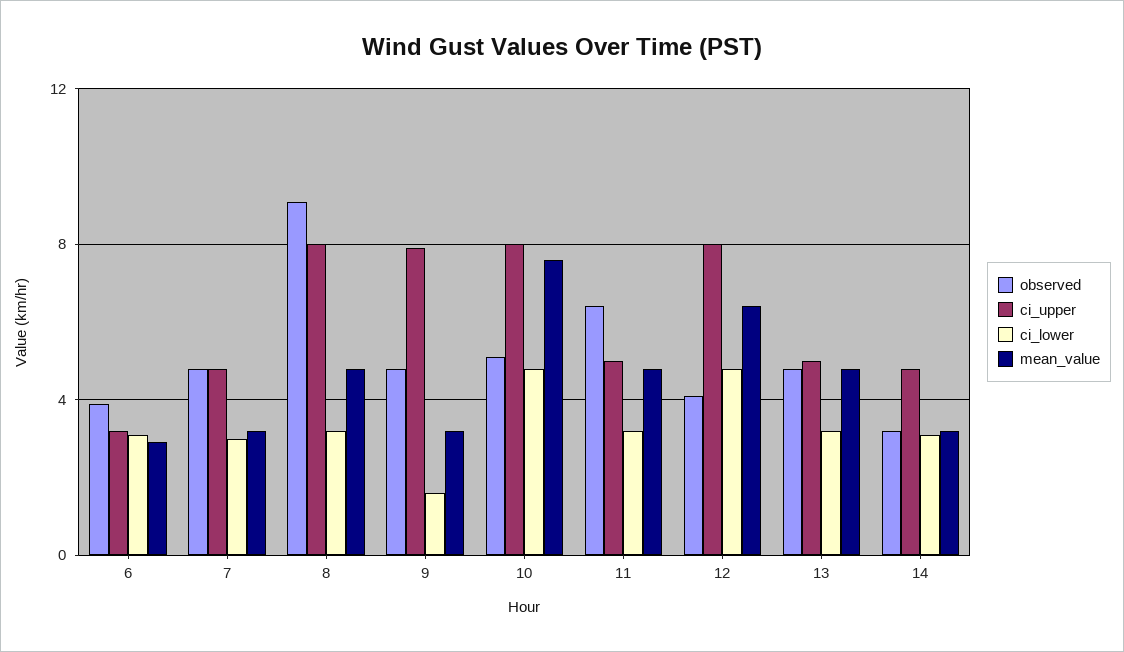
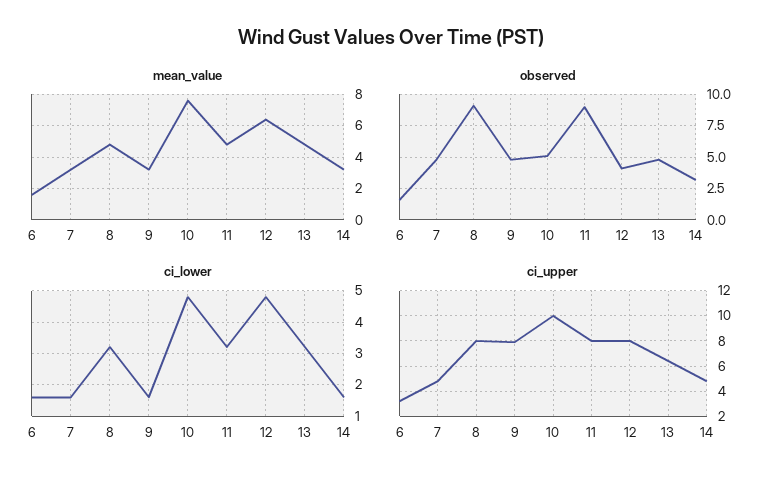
  {
    "observed": {
-     "6": 4,
+     "6": 1.5,
      "7": 5,
      "8": 9,
      "9": 5,
      "10": 5,
-     "11": 6.5,
+     "11": 9,
      "12": 4,
      "13": 5,
      "14": 3
    },
    "ci_upper": {
      "6": 3,
      "7": 5,
      "8": 8,
      "9": 8,
-     "10": 8,
+     "10": 10,
-     "11": 5,
+     "11": 8,
      "12": 8,
-     "13": 5,
+     "13": 6.5,
      "14": 5
    },
    "ci_lower": {
-     "6": 3,
+     "6": 1.5,
-     "7": 3,
+     "7": 1.5,
      "8": 3,
      "9": 1.5,
      "10": 5,
      "11": 3,
      "12": 5,
      "13": 3,
-     "14": 3
+     "14": 1.5
    },
    "mean_value": {
-     "6": 3,
+     "6": 1.5,
      "7": 3,
      "8": 5,
      "9": 3,
      "10": 7.5,
      "11": 5,
      "12": 6.5,
      "13": 5,
      "14": 3
    }
  }

